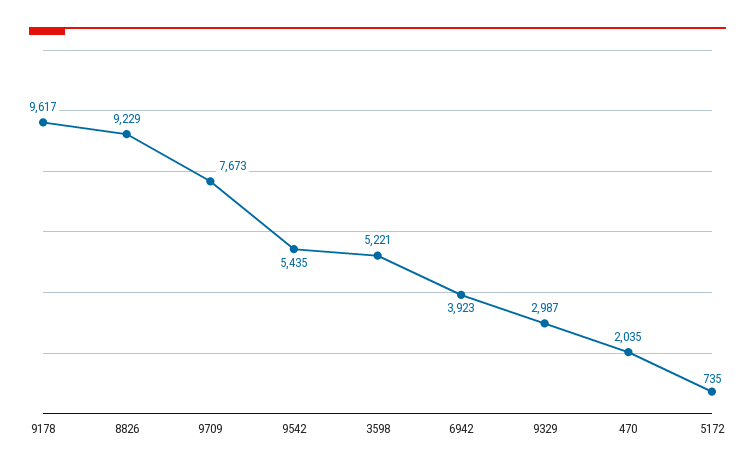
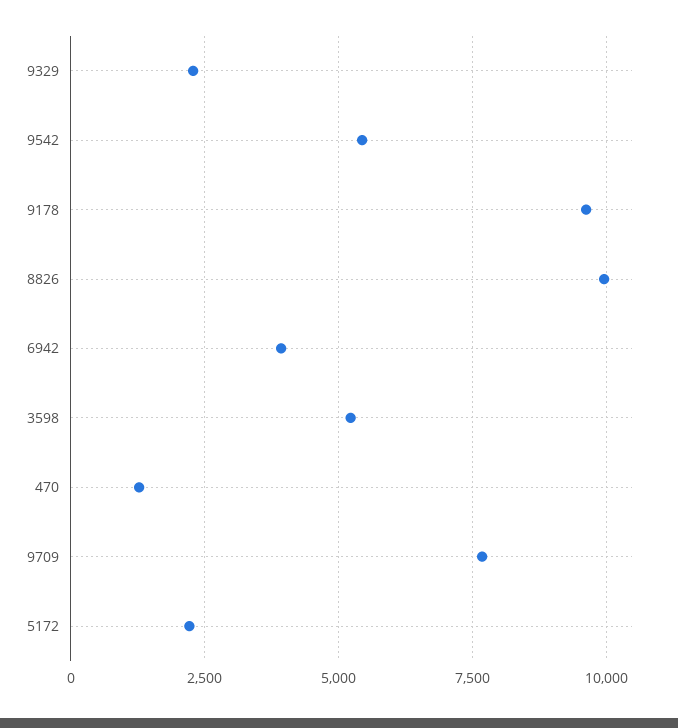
  {
    "9178": 9617,
-   "8826": 9229,
+   "8826": 10000,
    "9709": 7673,
    "9542": 5435,
    "3598": 5221,
    "6942": 3923,
-   "9329": 2987,
+   "9329": 2250,
-   "470": 2035,
+   "470": 1250,
-   "5172": 735
+   "5172": 2250
  }

